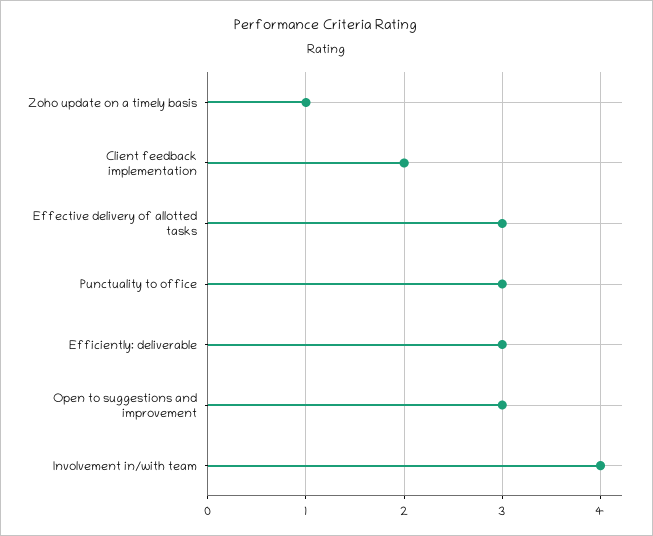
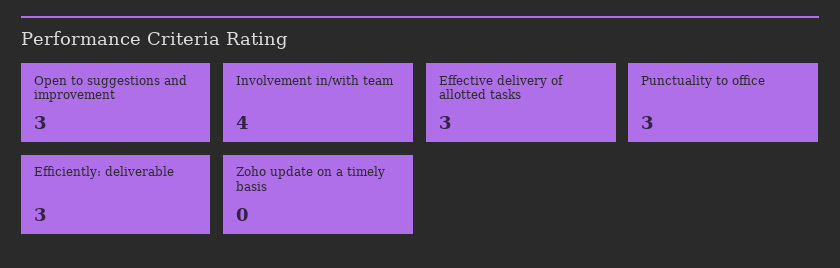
  {
-   "Zoho update on a timely basis": 1,
+   "Zoho update on a timely basis": 0,
-   "Client feedback implementation": 2,
    "Effective delivery of allotted tasks": 3,
    "Punctuality to office": 3,
    "Efficiently: deliverable": 3,
    "Open to suggestions and improvement": 3,
    "Involvement in/with team": 4
  }

